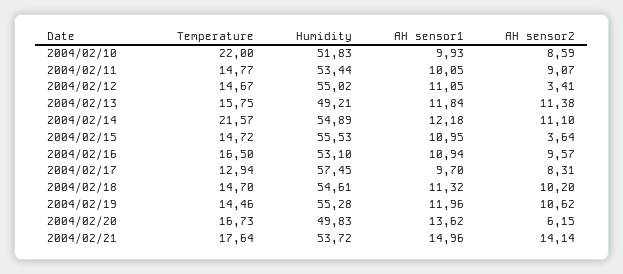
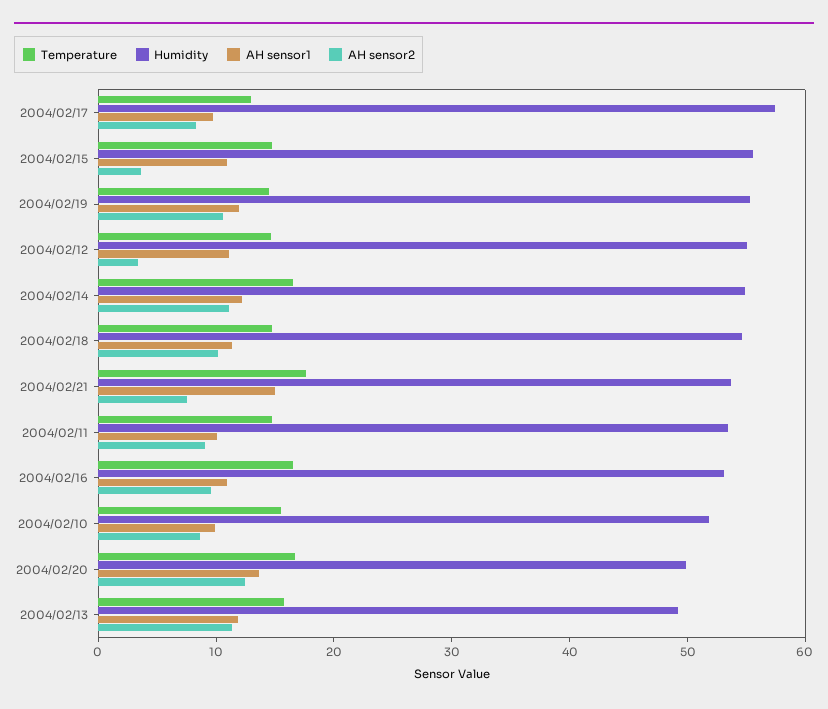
  {
    "Temperature": {
-     "2004/02/10": 22,
+     "2004/02/10": 16,
      "2004/02/11": 14.77,
      "2004/02/12": 14.67,
      "2004/02/13": 15.75,
-     "2004/02/14": 21.57,
+     "2004/02/14": 16,
      "2004/02/15": 14.72,
      "2004/02/16": 16.5,
      "2004/02/17": 12.94,
      "2004/02/18": 14.7,
      "2004/02/19": 14.46,
      "2004/02/20": 16.73,
      "2004/02/21": 17.64
    },
    "Humidity": {
      "2004/02/10": 51.83,
      "2004/02/11": 53.44,
      "2004/02/12": 55.02,
      "2004/02/13": 49.21,
      "2004/02/14": 54.89,
      "2004/02/15": 55.53,
      "2004/02/16": 53.1,
      "2004/02/17": 57.45,
      "2004/02/18": 54.61,
      "2004/02/19": 55.28,
      "2004/02/20": 49.83,
      "2004/02/21": 53.72
    },
    "AH sensor1": {
      "2004/02/10": 9.93,
      "2004/02/11": 10.05,
      "2004/02/12": 11.05,
      "2004/02/13": 11.84,
      "2004/02/14": 12.18,
      "2004/02/15": 10.95,
      "2004/02/16": 10.94,
      "2004/02/17": 9.7,
      "2004/02/18": 11.32,
      "2004/02/19": 11.96,
      "2004/02/20": 13.62,
      "2004/02/21": 14.96
    },
    "AH sensor2": {
      "2004/02/10": 8.59,
      "2004/02/11": 9.07,
      "2004/02/12": 3.41,
      "2004/02/13": 11.38,
      "2004/02/14": 11.1,
      "2004/02/15": 3.64,
      "2004/02/16": 9.57,
      "2004/02/17": 8.31,
      "2004/02/18": 10.2,
      "2004/02/19": 10.62,
-     "2004/02/20": 6.15,
+     "2004/02/20": 12,
-     "2004/02/21": 14.14
+     "2004/02/21": 8
    }
  }

